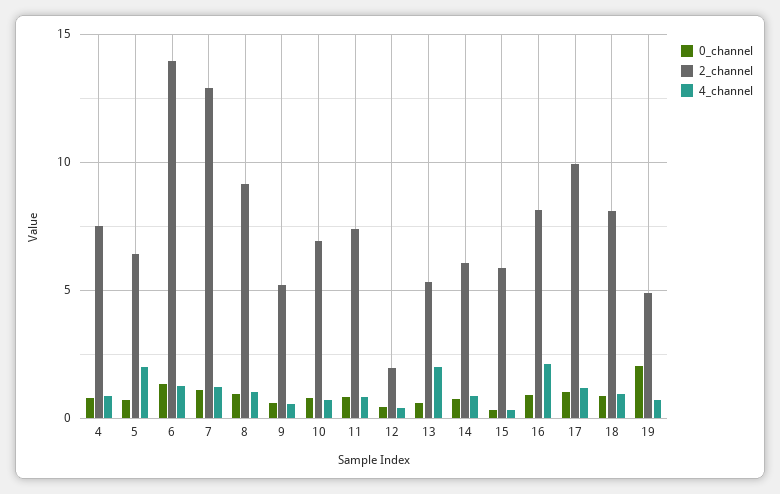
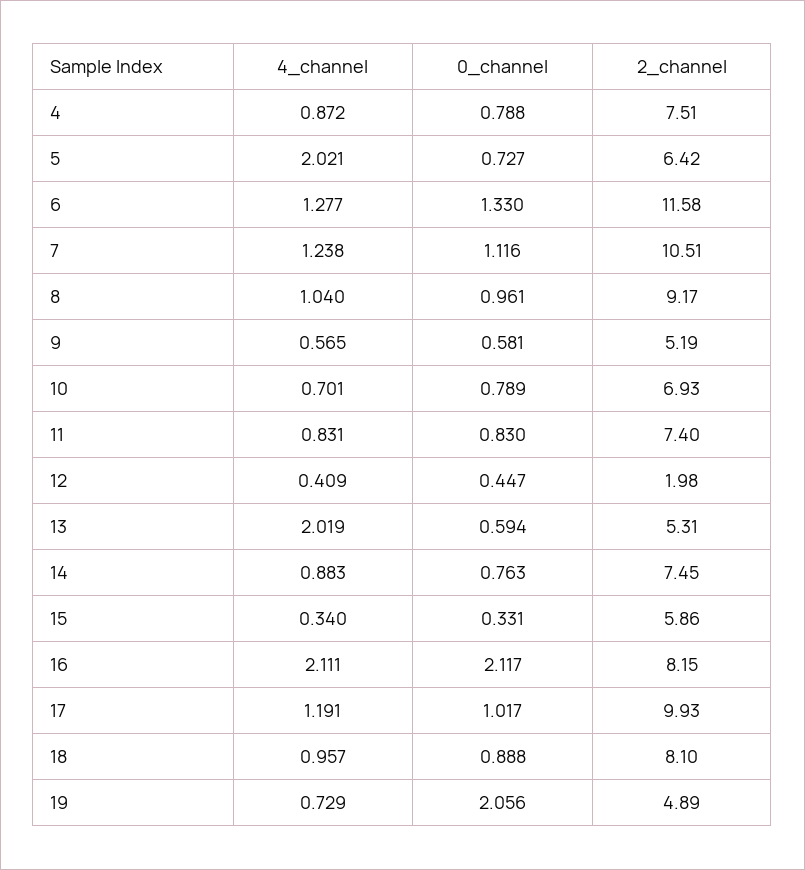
  {
    "0_channel": {
      "4": 0.788,
      "5": 0.727,
      "6": 1.33,
      "7": 1.116,
      "8": 0.961,
      "9": 0.581,
      "10": 0.789,
      "11": 0.83,
      "12": 0.447,
      "13": 0.594,
      "14": 0.763,
      "15": 0.331,
-     "16": 1,
+     "16": 2.117,
      "17": 1.017,
      "18": 0.888,
      "19": 2.056
    },
    "2_channel": {
      "4": 7.51,
      "5": 6.42,
-     "6": 14,
+     "6": 11.58,
-     "7": 13,
+     "7": 10.51,
      "8": 9.17,
      "9": 5.19,
      "10": 6.93,
      "11": 7.4,
      "12": 1.98,
      "13": 5.31,
-     "14": 6,
+     "14": 7.45,
      "15": 5.86,
      "16": 8.15,
      "17": 9.93,
      "18": 8.1,
      "19": 4.89
    },
    "4_channel": {
      "4": 0.872,
      "5": 2.021,
      "6": 1.277,
      "7": 1.238,
      "8": 1.04,
      "9": 0.565,
      "10": 0.701,
      "11": 0.831,
      "12": 0.409,
      "13": 2.019,
      "14": 0.883,
      "15": 0.34,
      "16": 2.111,
      "17": 1.191,
      "18": 0.957,
      "19": 0.729
    }
  }

